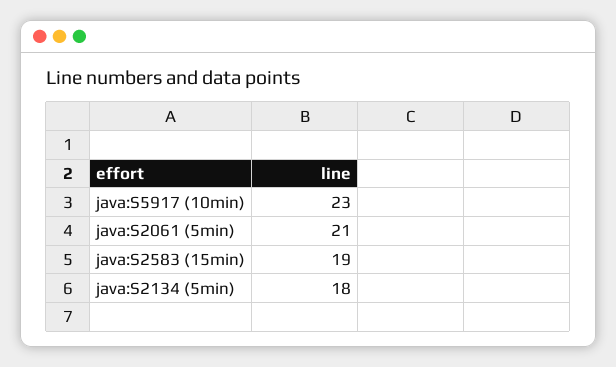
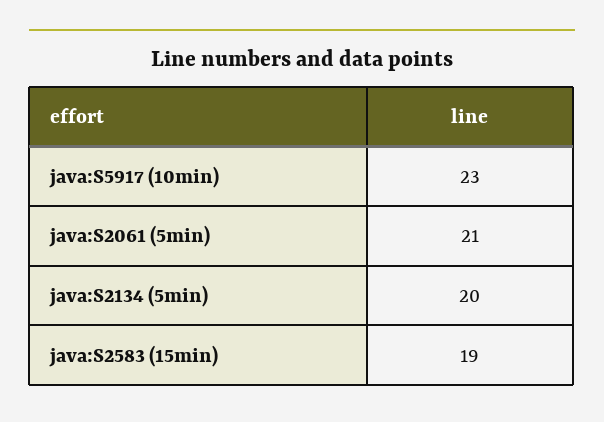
  {
    "java:S5917 (10min)": 23,
    "java:S2061 (5min)": 21,
    "java:S2583 (15min)": 19,
-   "java:S2134 (5min)": 18
+   "java:S2134 (5min)": 20
  }

